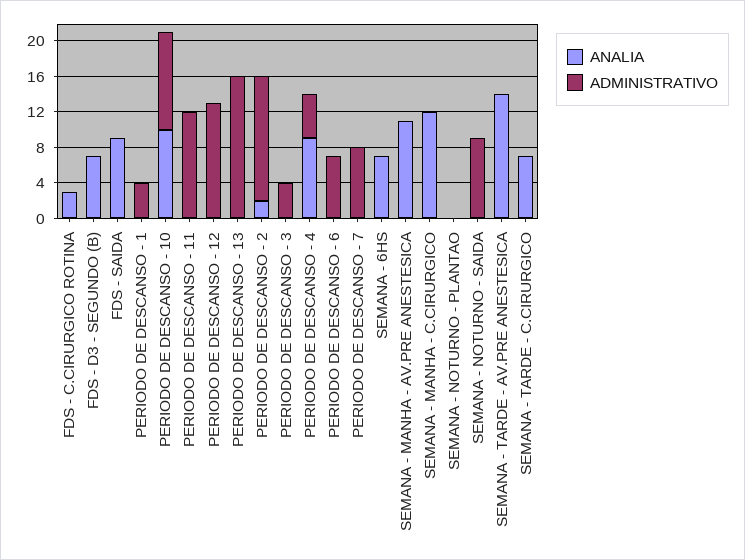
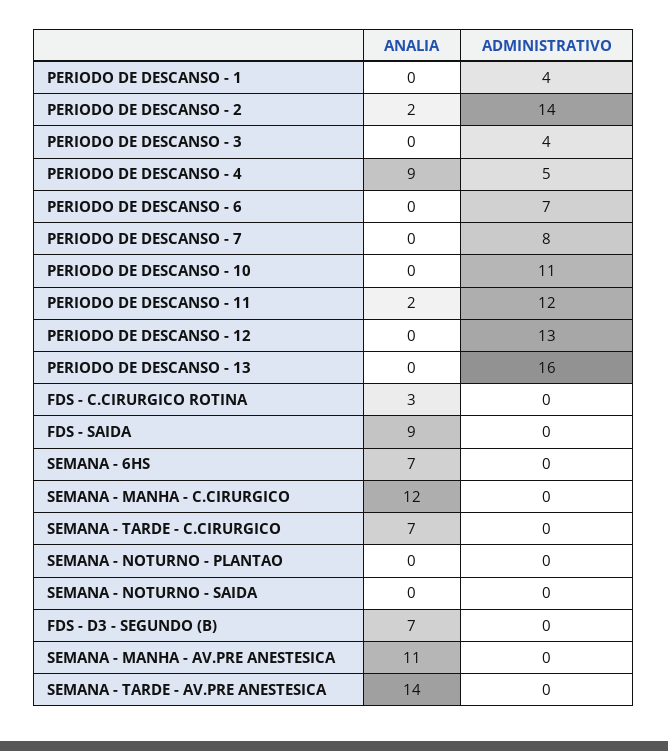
  {
    "ANALIA": {
      "FDS - C.CIRURGICO ROTINA": 3,
      "FDS - D3 - SEGUNDO (B)": 7,
      "FDS - SAIDA": 9,
      "PERIODO DE DESCANSO - 1": 0,
-     "PERIODO DE DESCANSO - 10": 10,
+     "PERIODO DE DESCANSO - 10": 0,
-     "PERIODO DE DESCANSO - 11": 0,
+     "PERIODO DE DESCANSO - 11": 2,
      "PERIODO DE DESCANSO - 12": 0,
      "PERIODO DE DESCANSO - 13": 0,
      "PERIODO DE DESCANSO - 2": 2,
      "PERIODO DE DESCANSO - 3": 0,
      "PERIODO DE DESCANSO - 4": 9,
      "PERIODO DE DESCANSO - 6": 0,
      "PERIODO DE DESCANSO - 7": 0,
      "SEMANA - 6HS": 7,
      "SEMANA - MANHA - AV.PRE ANESTESICA": 11,
      "SEMANA - MANHA - C.CIRURGICO": 12,
      "SEMANA - NOTURNO - PLANTAO": 0,
      "SEMANA - NOTURNO - SAIDA": 0,
      "SEMANA - TARDE - AV.PRE ANESTESICA": 14,
      "SEMANA - TARDE - C.CIRURGICO": 7
    },
    "ADMINISTRATIVO": {
      "FDS - C.CIRURGICO ROTINA": 0,
      "FDS - D3 - SEGUNDO (B)": 0,
      "FDS - SAIDA": 0,
      "PERIODO DE DESCANSO - 1": 4,
      "PERIODO DE DESCANSO - 10": 11,
      "PERIODO DE DESCANSO - 11": 12,
      "PERIODO DE DESCANSO - 12": 13,
      "PERIODO DE DESCANSO - 13": 16,
      "PERIODO DE DESCANSO - 2": 14,
      "PERIODO DE DESCANSO - 3": 4,
      "PERIODO DE DESCANSO - 4": 5,
      "PERIODO DE DESCANSO - 6": 7,
      "PERIODO DE DESCANSO - 7": 8,
      "SEMANA - 6HS": 0,
      "SEMANA - MANHA - AV.PRE ANESTESICA": 0,
      "SEMANA - MANHA - C.CIRURGICO": 0,
      "SEMANA - NOTURNO - PLANTAO": 0,
-     "SEMANA - NOTURNO - SAIDA": 9,
+     "SEMANA - NOTURNO - SAIDA": 0,
      "SEMANA - TARDE - AV.PRE ANESTESICA": 0,
      "SEMANA - TARDE - C.CIRURGICO": 0
    }
  }

